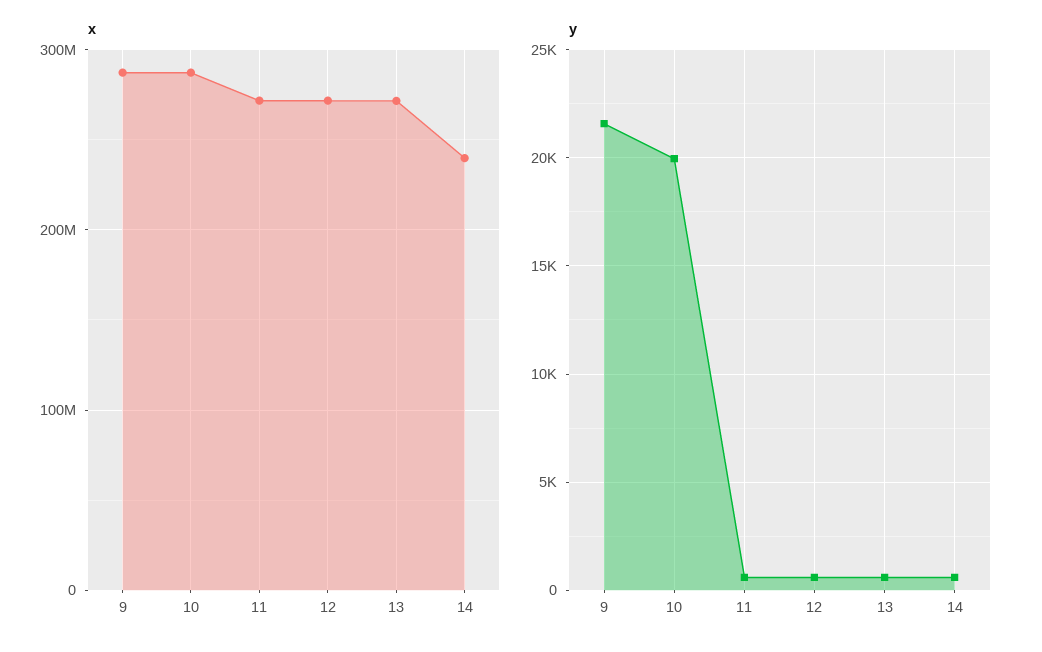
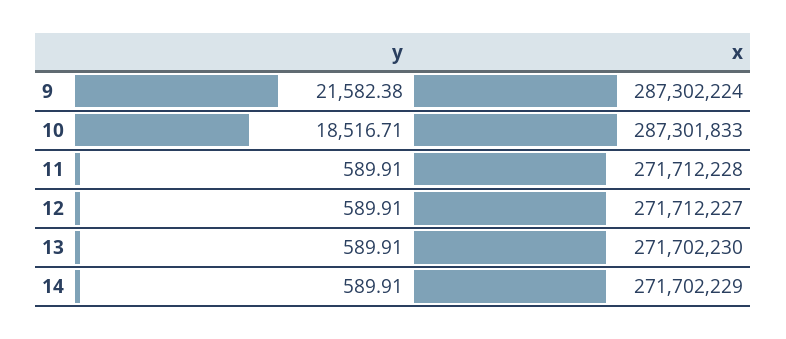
  {
    "x": {
      "9": 287302224,
      "10": 287301833,
      "11": 271712228,
      "12": 271712227,
      "13": 271702230,
-     "14": 240000000
+     "14": 271702229
    },
    "y": {
      "9": 21582.38,
-     "10": 20000,
+     "10": 18516.71,
      "11": 589.91,
      "12": 589.91,
      "13": 589.91,
      "14": 589.91
    }
  }

